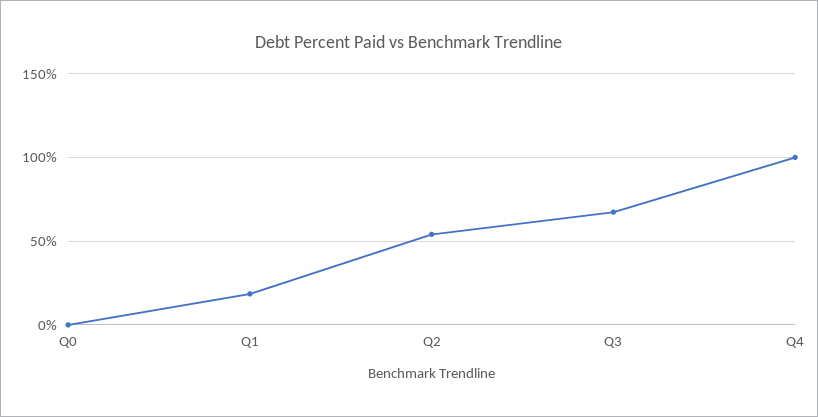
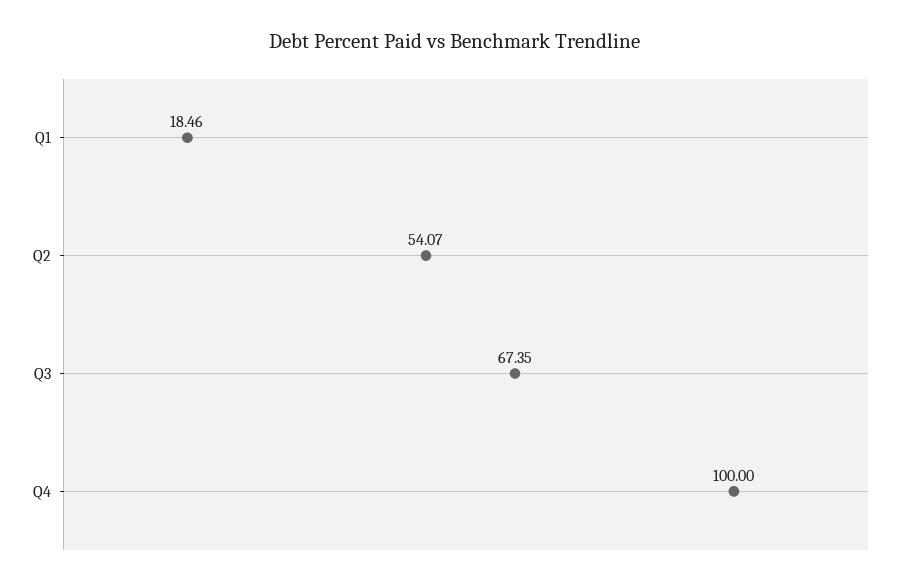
  {
-   "Q0": 0,
    "Q1": 18.46,
    "Q2": 54.07,
    "Q3": 67.35,
    "Q4": 100
  }

